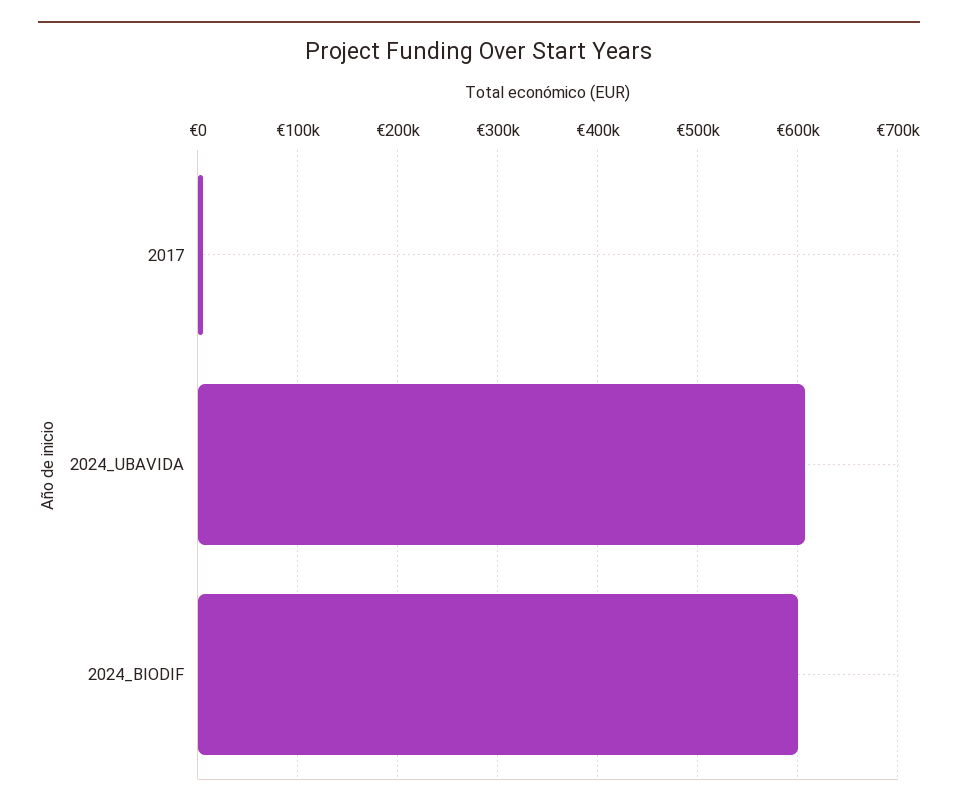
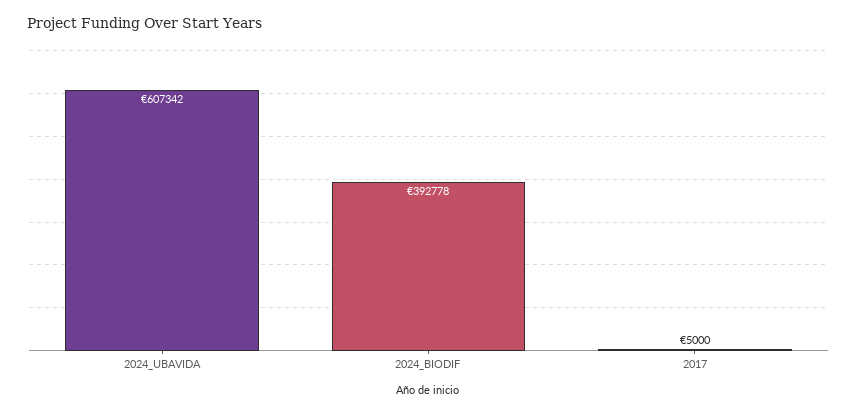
  {
    "2017": 5000,
    "2024_UBAVIDA": 607342,
-   "2024_BIODIF": 600000
+   "2024_BIODIF": 392778
  }

